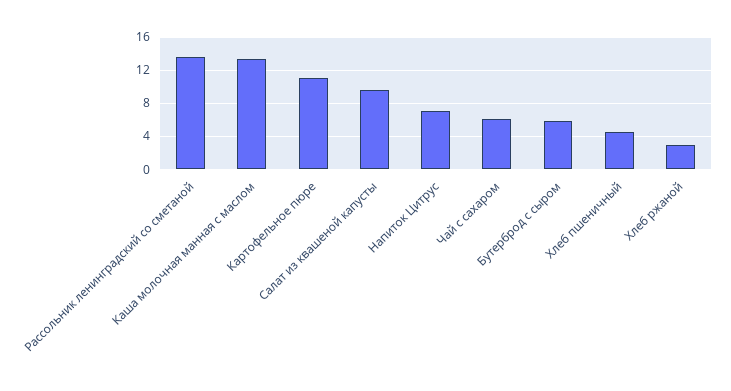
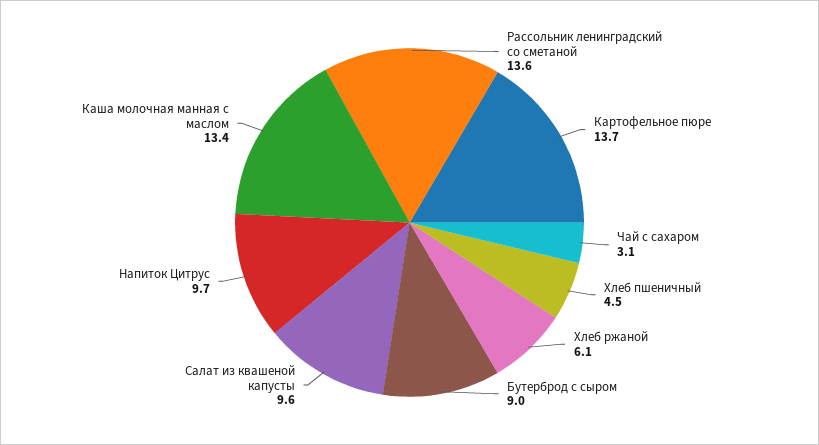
  {
    "Рассольник ленинградский со сметаной": 13.6,
    "Каша молочная манная с маслом": 13.4,
-   "Картофельное пюре": 11,
+   "Картофельное пюре": 13.7,
    "Салат из квашеной капусты": 9.6,
-   "Напиток Цитрус": 7,
+   "Напиток Цитрус": 9.7,
-   "Чай с сахаром": 6,
+   "Чай с сахаром": 3.1,
-   "Бутерброд с сыром": 6,
+   "Бутерброд с сыром": 9,
    "Хлеб пшеничный": 4.5,
-   "Хлеб ржаной": 3
+   "Хлеб ржаной": 6.1
  }

